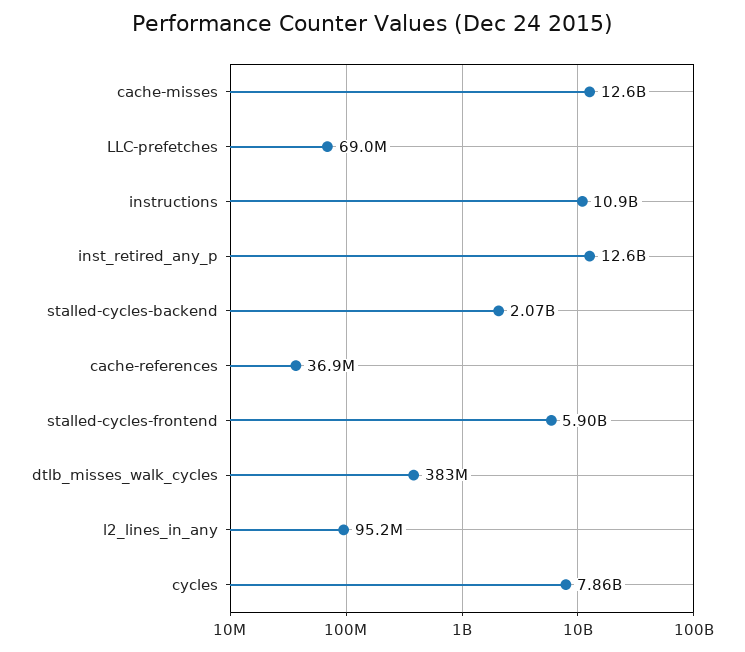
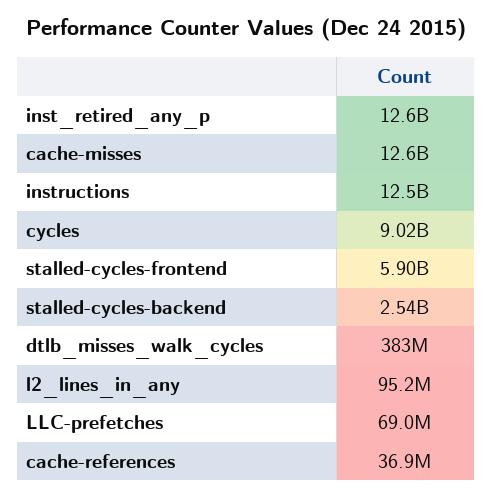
  {
    "cache-misses": 12600000000,
    "LLC-prefetches": 69000000,
-   "instructions": 10900000000,
+   "instructions": 12500000000,
    "inst_retired_any_p": 12600000000,
-   "stalled-cycles-backend": 2070000000,
+   "stalled-cycles-backend": 2540000000,
    "cache-references": 36900000,
    "stalled-cycles-frontend": 5900000000,
    "dtlb_misses_walk_cycles": 383000000,
    "l2_lines_in_any": 95200000,
-   "cycles": 7860000000
+   "cycles": 9020000000
  }

